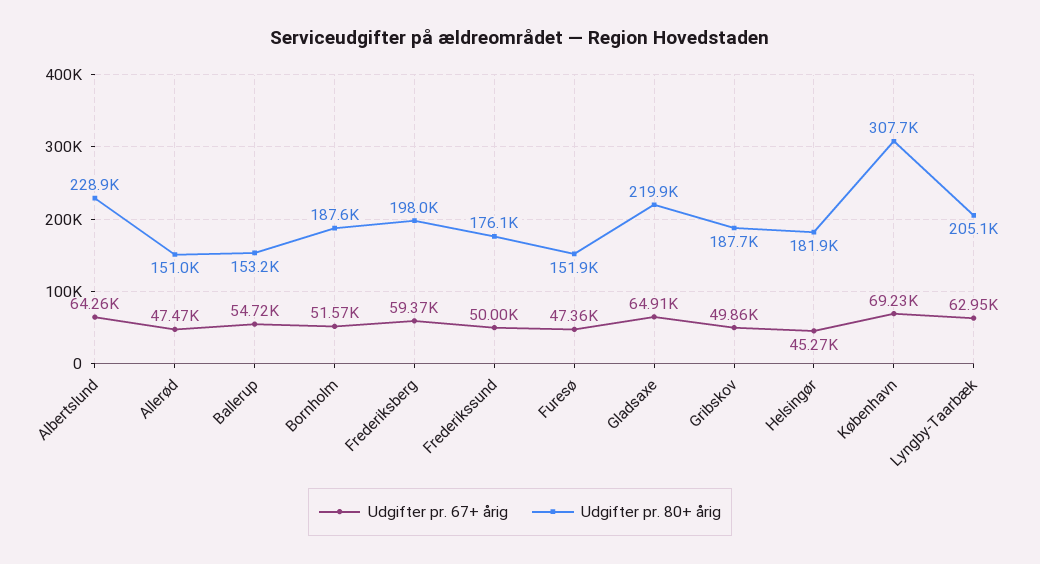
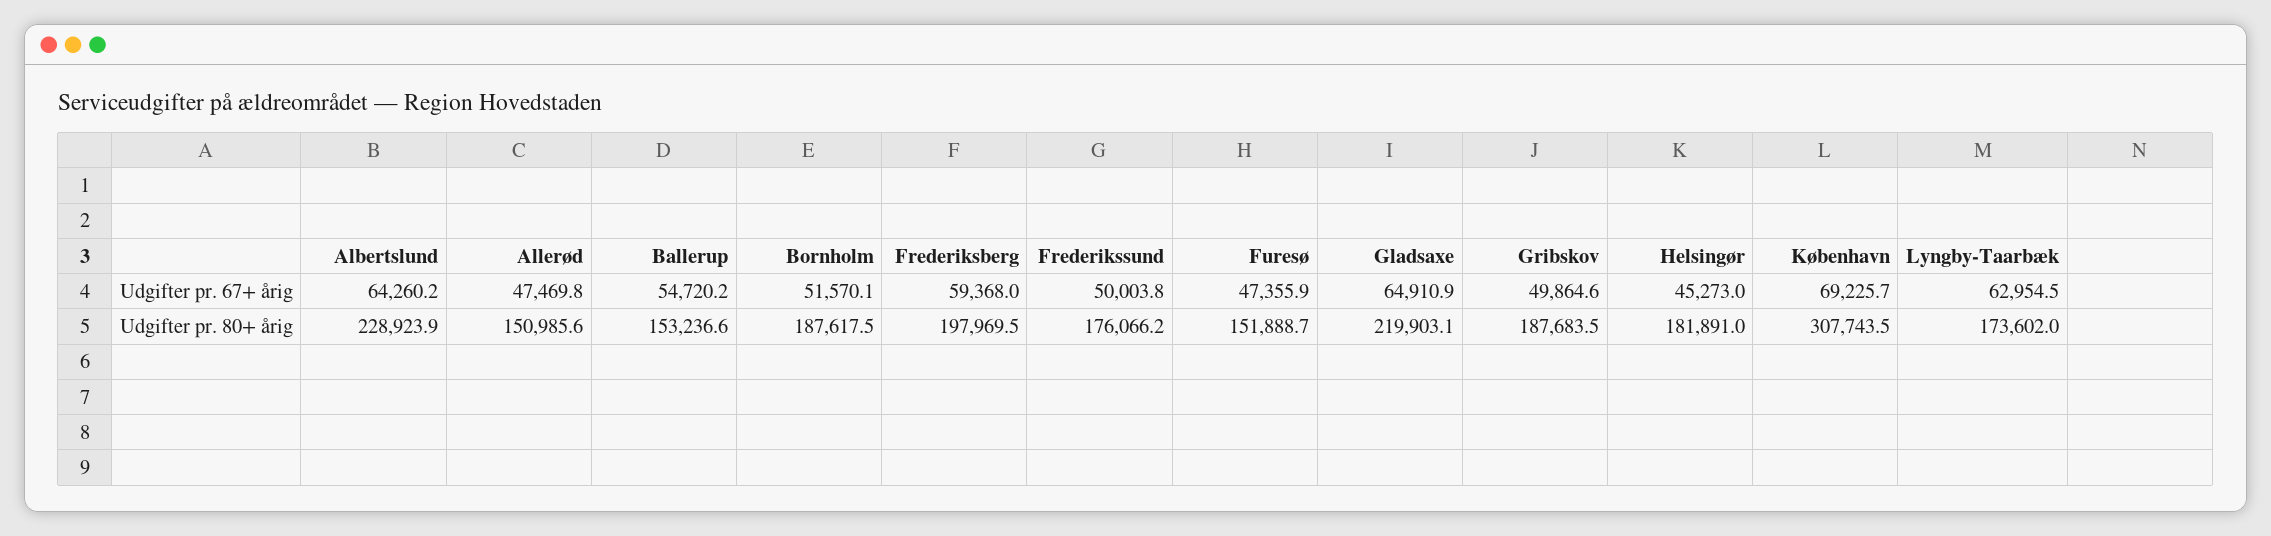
  {
    "Udgifter pr. 67+ årig": {
      "Albertslund": 64260.2,
      "Allerød": 47469.8,
      "Ballerup": 54720.2,
      "Bornholm": 51570.1,
      "Frederiksberg": 59368,
      "Frederikssund": 50003.8,
      "Furesø": 47355.9,
      "Gladsaxe": 64910.9,
      "Gribskov": 49864.6,
      "Helsingør": 45273,
      "København": 69225.7,
      "Lyngby-Taarbæk": 62954.5
    },
    "Udgifter pr. 80+ årig": {
      "Albertslund": 228923.9,
      "Allerød": 150985.6,
      "Ballerup": 153236.6,
      "Bornholm": 187617.5,
      "Frederiksberg": 197969.5,
      "Frederikssund": 176066.2,
      "Furesø": 151888.7,
      "Gladsaxe": 219903.1,
      "Gribskov": 187683.5,
      "Helsingør": 181891,
      "København": 307743.5,
-     "Lyngby-Taarbæk": 205100
+     "Lyngby-Taarbæk": 173602
    }
  }

